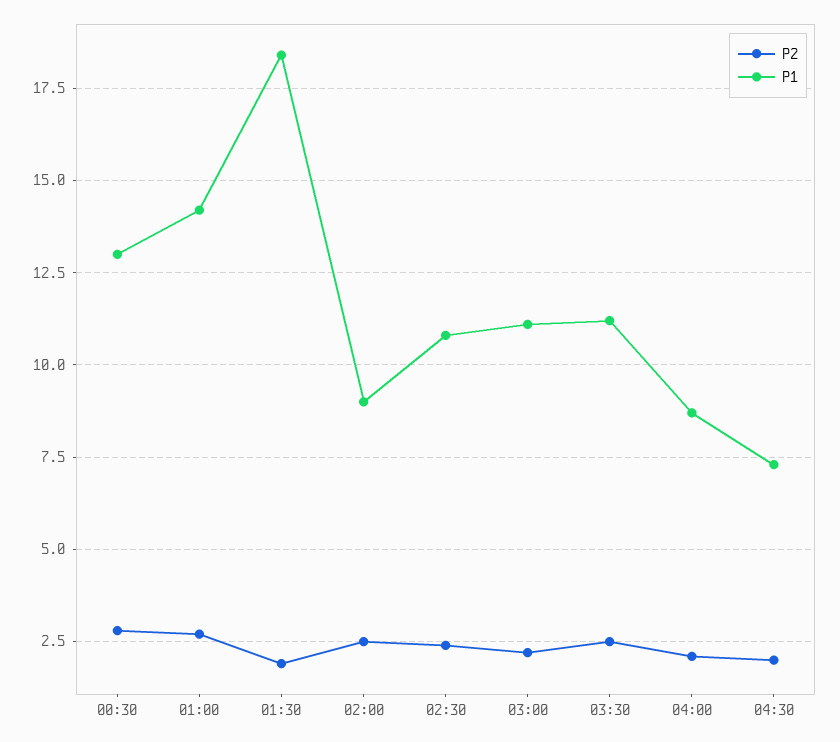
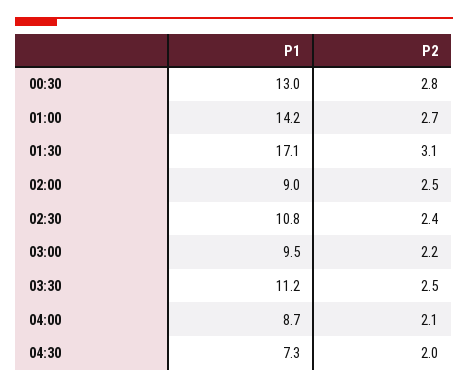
  {
    "P2": {
      "00:30": 2.8,
      "01:00": 2.7,
-     "01:30": 2,
+     "01:30": 3.1,
      "02:00": 2.5,
      "02:30": 2.4,
      "03:00": 2.2,
      "03:30": 2.5,
      "04:00": 2.1,
      "04:30": 2
    },
    "P1": {
      "00:30": 13,
      "01:00": 14.2,
-     "01:30": 18.5,
+     "01:30": 17.1,
      "02:00": 9,
      "02:30": 10.8,
-     "03:00": 11,
+     "03:00": 9.5,
      "03:30": 11.2,
      "04:00": 8.7,
      "04:30": 7.3
    }
  }

